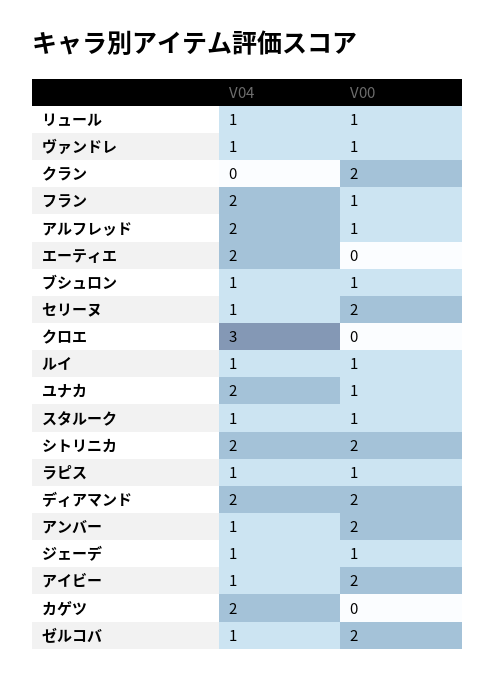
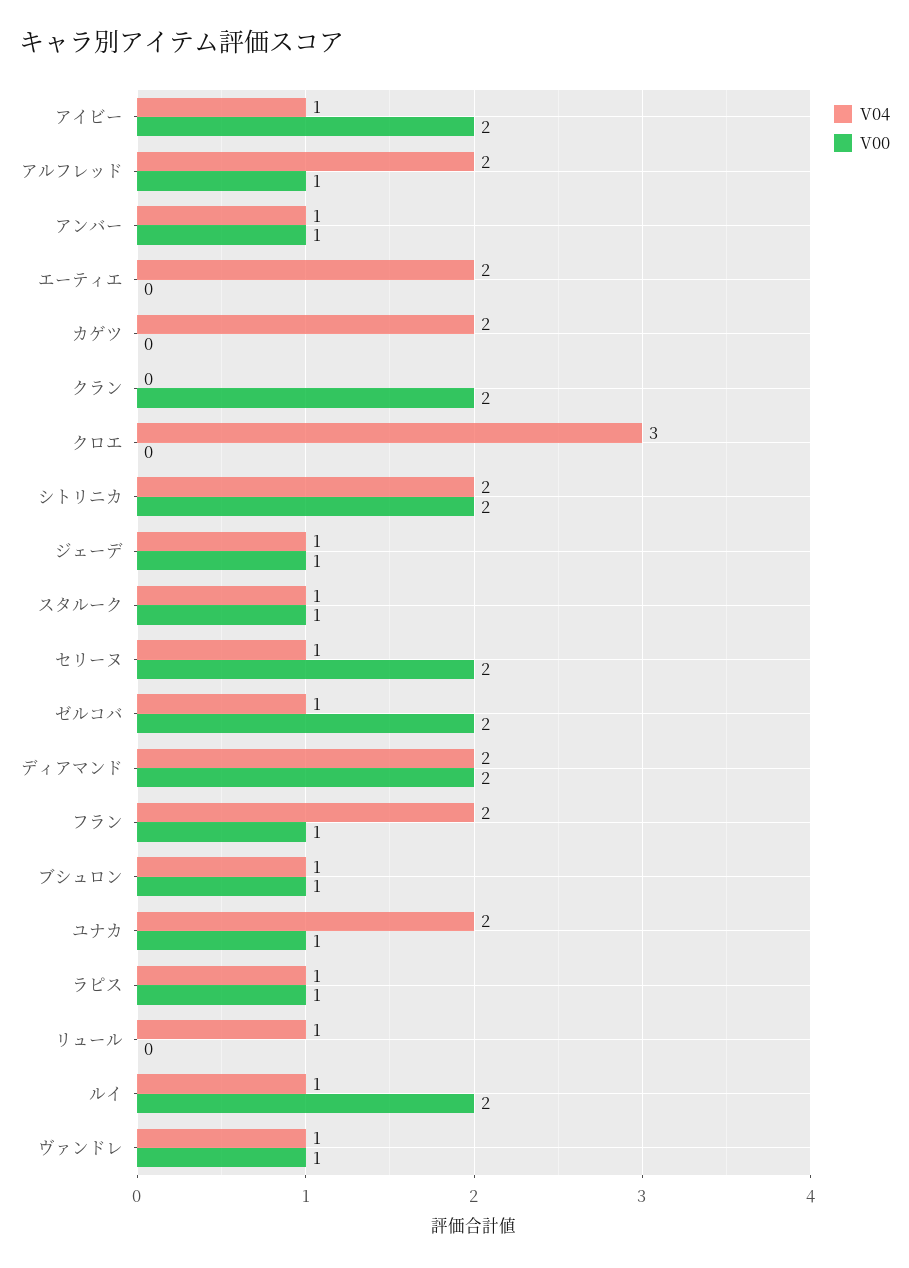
  {
    "V04": {
      "リュール": 1,
      "ヴァンドレ": 1,
      "クラン": 0,
      "フラン": 2,
      "アルフレッド": 2,
      "エーティエ": 2,
      "ブシュロン": 1,
      "セリーヌ": 1,
      "クロエ": 3,
      "ルイ": 1,
      "ユナカ": 2,
      "スタルーク": 1,
      "シトリニカ": 2,
      "ラピス": 1,
      "ディアマンド": 2,
      "アンバー": 1,
      "ジェーデ": 1,
      "アイビー": 1,
      "カゲツ": 2,
      "ゼルコバ": 1
    },
    "V00": {
-     "リュール": 1,
+     "リュール": 0,
      "ヴァンドレ": 1,
      "クラン": 2,
      "フラン": 1,
      "アルフレッド": 1,
      "エーティエ": 0,
      "ブシュロン": 1,
      "セリーヌ": 2,
      "クロエ": 0,
-     "ルイ": 1,
+     "ルイ": 2,
      "ユナカ": 1,
      "スタルーク": 1,
      "シトリニカ": 2,
      "ラピス": 1,
      "ディアマンド": 2,
-     "アンバー": 2,
+     "アンバー": 1,
      "ジェーデ": 1,
      "アイビー": 2,
      "カゲツ": 0,
      "ゼルコバ": 2
    }
  }

